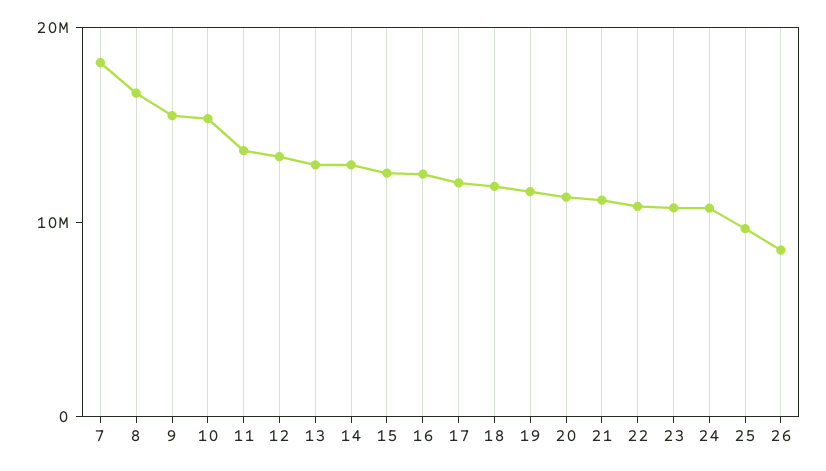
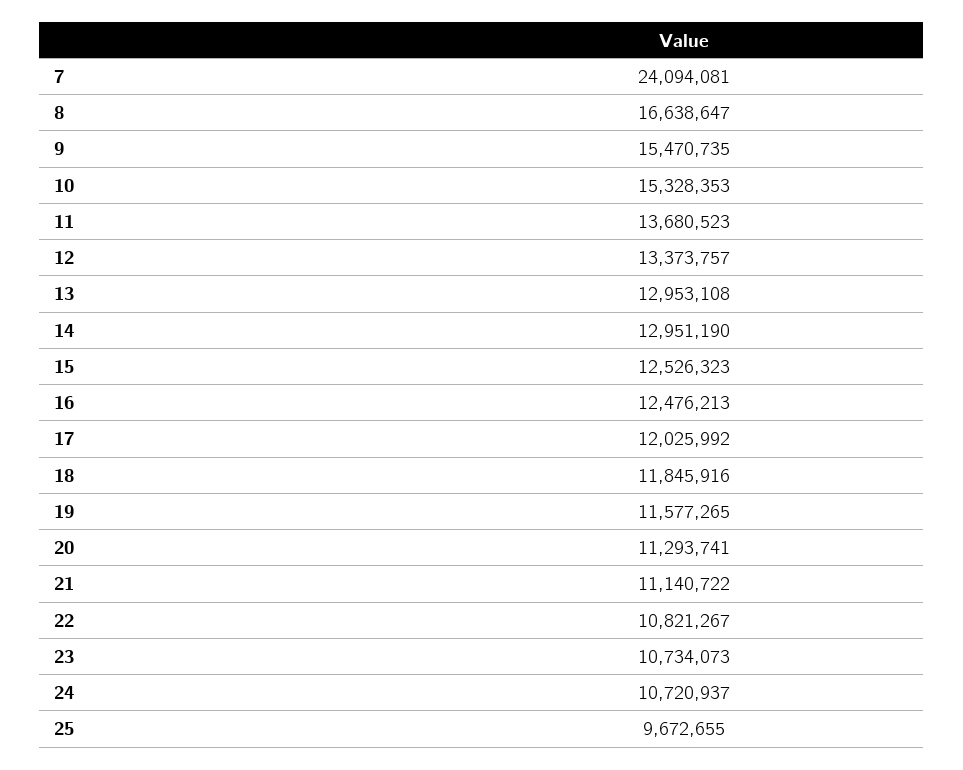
  {
-   "7": 18000000,
+   "7": 24094081,
    "8": 16638647,
    "9": 15470735,
    "10": 15328353,
    "11": 13680523,
    "12": 13373757,
    "13": 12953108,
    "14": 12951190,
    "15": 12526323,
    "16": 12476213,
    "17": 12025992,
    "18": 11845916,
    "19": 11577265,
    "20": 11293741,
    "21": 11140722,
    "22": 10821267,
    "23": 10734073,
    "24": 10720937,
-   "25": 9672655,
+   "25": 9672655
-   "26": 8000000
  }

